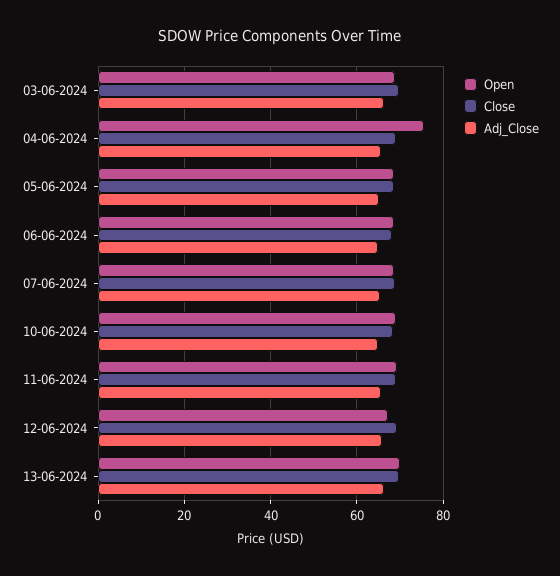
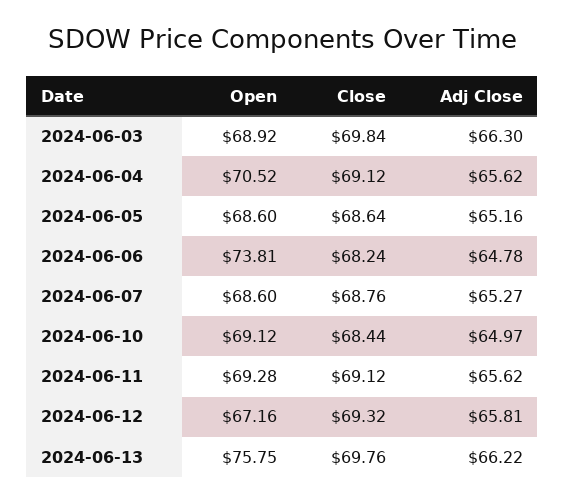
  {
    "Open": {
      "03-06-2024": 68.92,
-     "04-06-2024": 76,
+     "04-06-2024": 70.52,
      "05-06-2024": 68.6,
-     "06-06-2024": 68,
+     "06-06-2024": 73.81,
      "07-06-2024": 68.6,
      "10-06-2024": 69.12,
      "11-06-2024": 69.28,
      "12-06-2024": 67.16,
-     "13-06-2024": 70
+     "13-06-2024": 75.75
    },
    "Close": {
      "03-06-2024": 69.84,
      "04-06-2024": 69.12,
      "05-06-2024": 68.64,
      "06-06-2024": 68.24,
      "07-06-2024": 68.76,
      "10-06-2024": 68.44,
      "11-06-2024": 69.12,
      "12-06-2024": 69.32,
      "13-06-2024": 69.76
    },
    "Adj_Close": {
      "03-06-2024": 66.3,
      "04-06-2024": 65.62,
      "05-06-2024": 65.16,
      "06-06-2024": 64.78,
      "07-06-2024": 65.27,
      "10-06-2024": 64.97,
      "11-06-2024": 65.62,
      "12-06-2024": 65.81,
      "13-06-2024": 66.22
    }
  }

